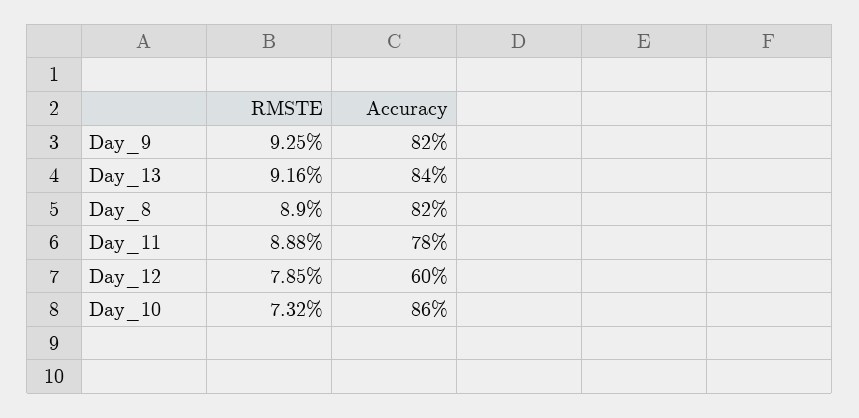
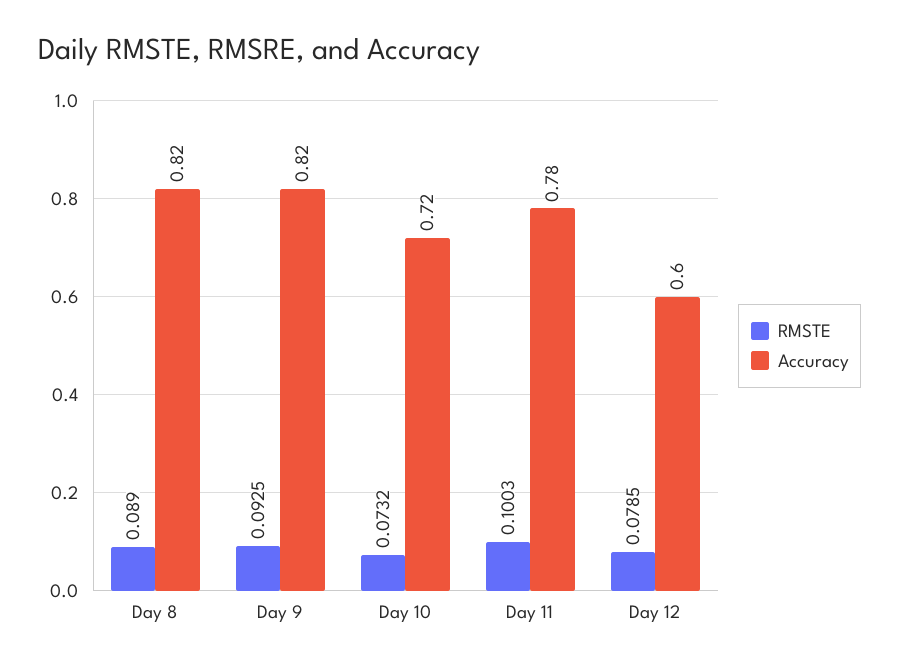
  {
    "RMSTE": {
      "Day_9": 0.0925,
-     "Day_13": 0.0916,
      "Day_8": 0.089,
-     "Day_11": 0.0888,
+     "Day_11": 0.1003,
      "Day_12": 0.0785,
      "Day_10": 0.0732
    },
    "Accuracy": {
      "Day_9": 0.82,
-     "Day_13": 0.84,
      "Day_8": 0.82,
      "Day_11": 0.78,
      "Day_12": 0.6,
-     "Day_10": 0.86
+     "Day_10": 0.72
    }
  }

